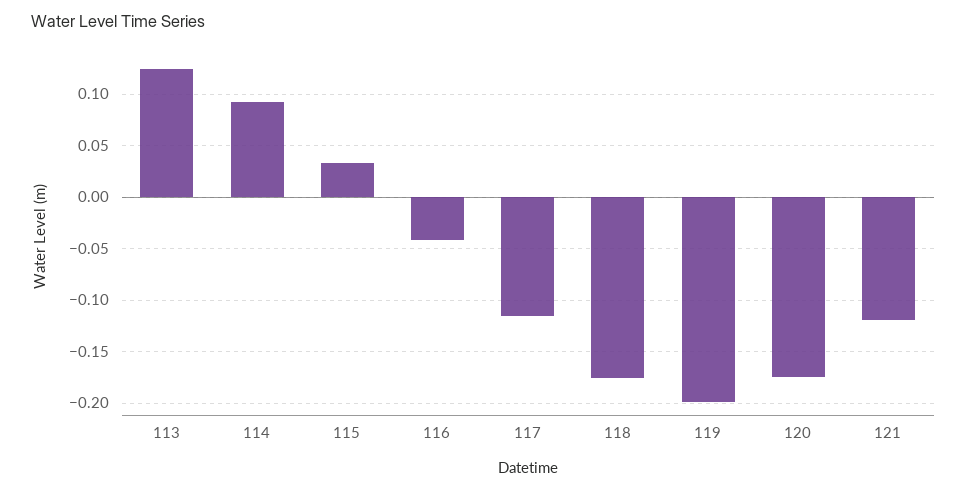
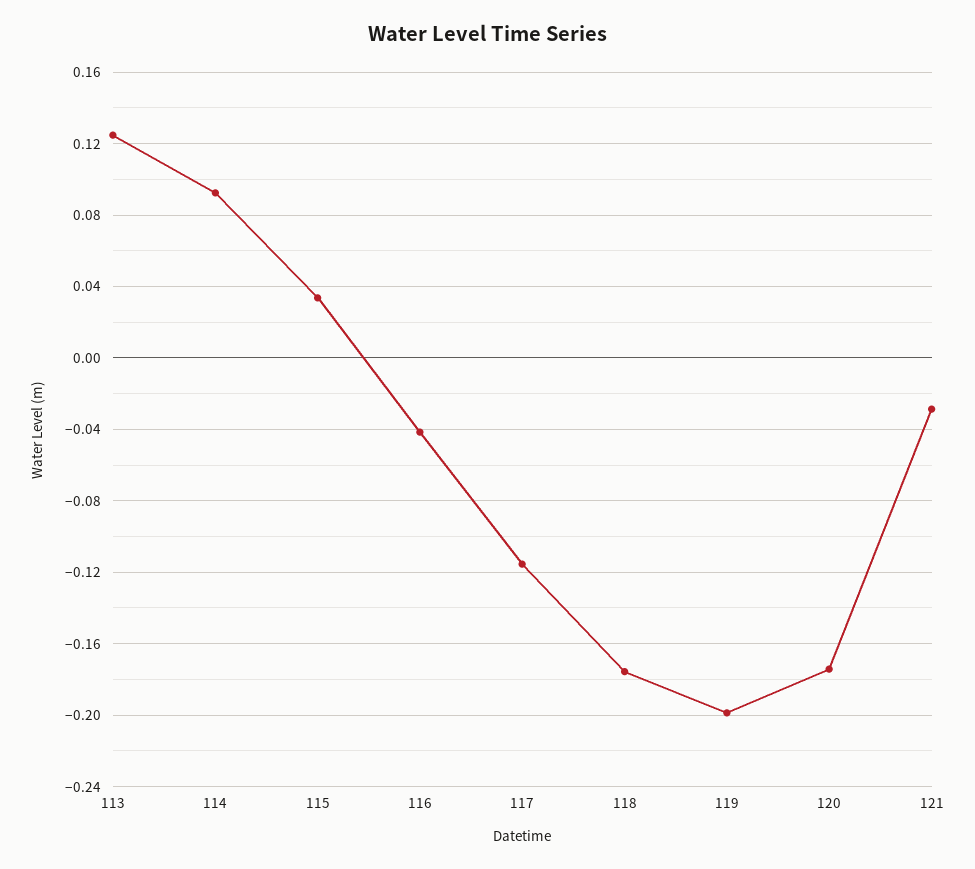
  {
    "113": 0.125,
    "114": 0.09,
    "115": 0.035,
    "116": -0.04,
    "117": -0.115,
    "118": -0.175,
    "119": -0.2,
    "120": -0.175,
-   "121": -0.12
+   "121": -0.03
  }

